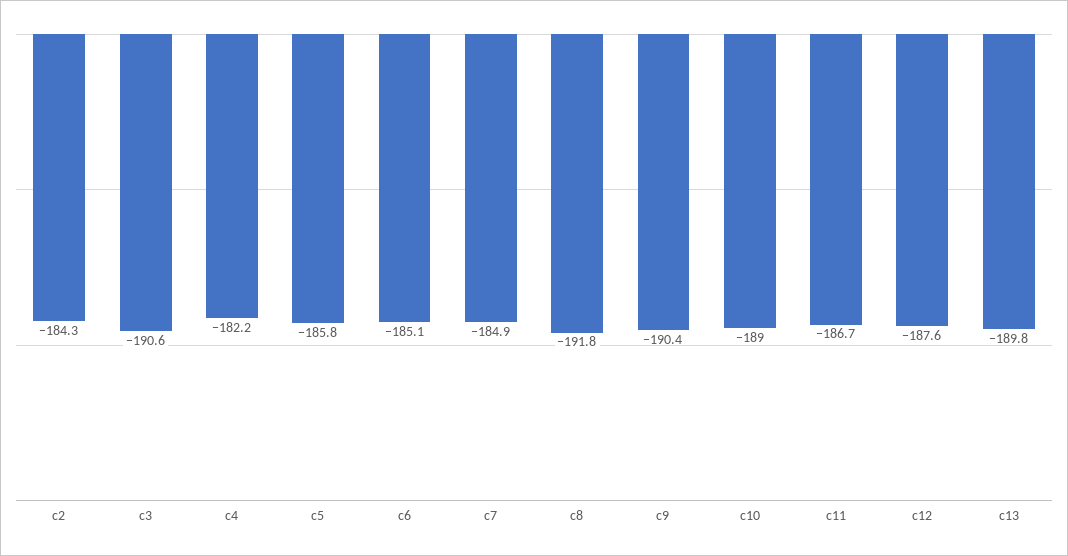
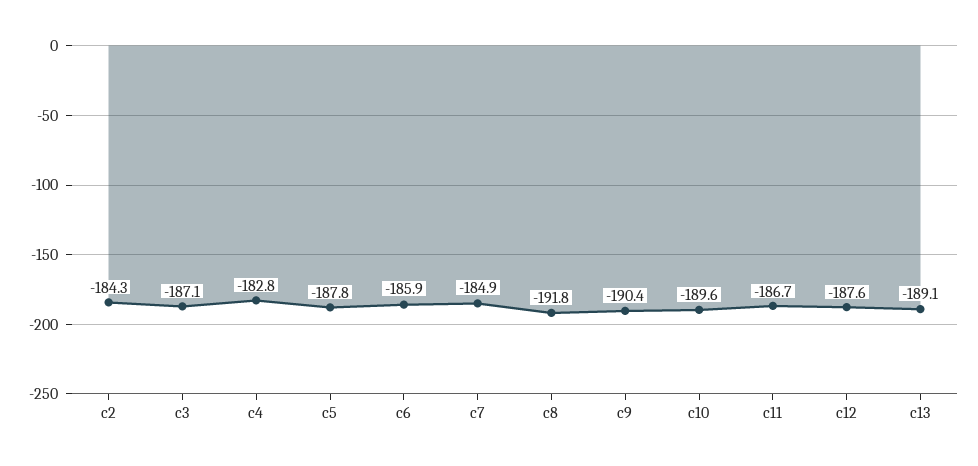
  {
    "c2": -184.3,
-   "c3": -190.6,
+   "c3": -187.1,
-   "c4": -182.2,
+   "c4": -182.8,
-   "c5": -185.8,
+   "c5": -187.8,
-   "c6": -185.1,
+   "c6": -185.9,
    "c7": -184.9,
    "c8": -191.8,
    "c9": -190.4,
-   "c10": -189,
+   "c10": -189.6,
    "c11": -186.7,
    "c12": -187.6,
-   "c13": -189.8
+   "c13": -189.1
  }

